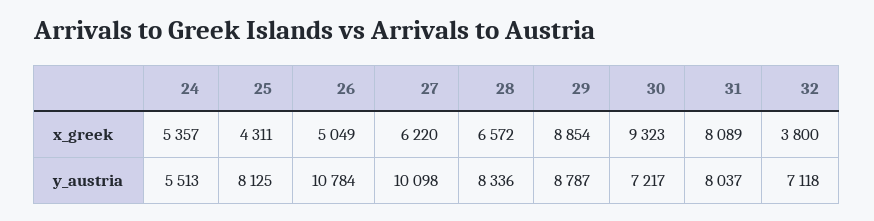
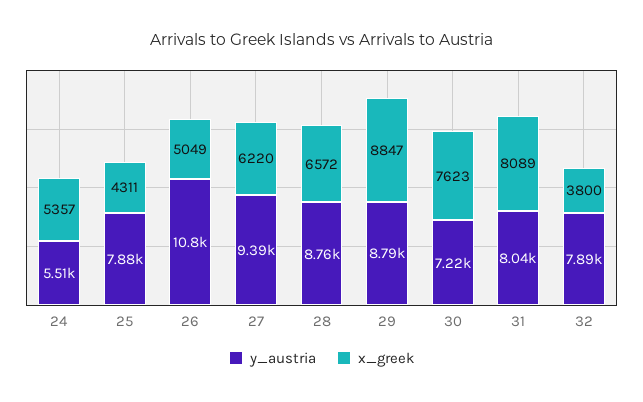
  {
    "x_greek": {
      "24": 5357,
      "25": 4311,
      "26": 5049,
      "27": 6220,
      "28": 6572,
-     "29": 8854,
+     "29": 8847,
-     "30": 9323,
+     "30": 7623,
      "31": 8089,
      "32": 3800
    },
    "y_austria": {
      "24": 5513,
-     "25": 8125,
+     "25": 7880,
      "26": 10784,
-     "27": 10098,
+     "27": 9390,
-     "28": 8336,
+     "28": 8760,
      "29": 8787,
      "30": 7217,
      "31": 8037,
-     "32": 7118
+     "32": 7890
    }
  }

